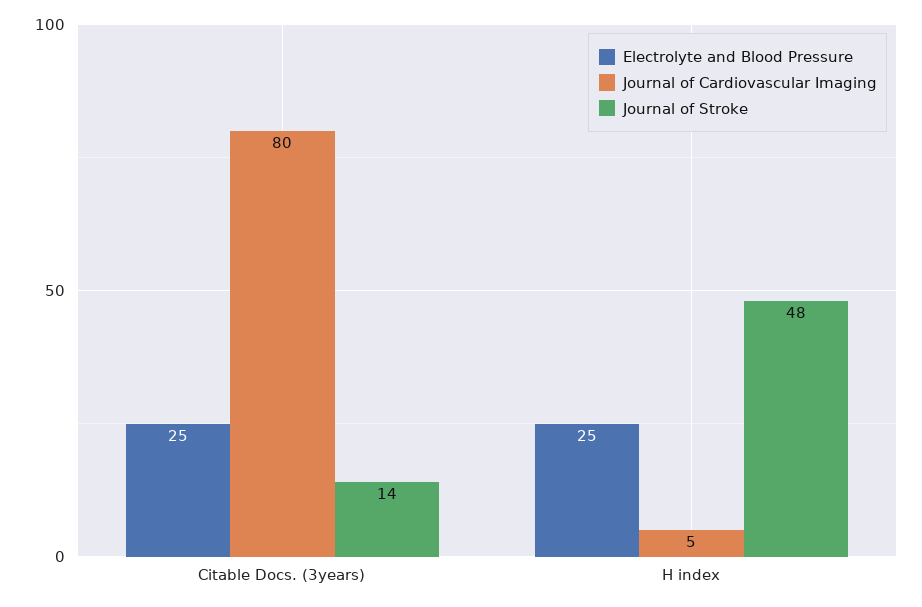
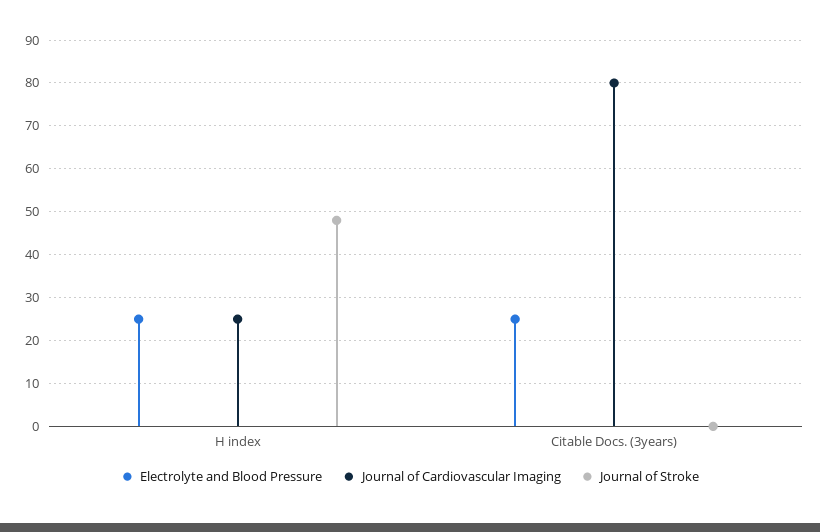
  {
    "Electrolyte and Blood Pressure": {
      "Citable Docs. (3years)": 25,
      "H index": 25
    },
    "Journal of Cardiovascular Imaging": {
      "Citable Docs. (3years)": 80,
-     "H index": 5
+     "H index": 25
    },
    "Journal of Stroke": {
-     "Citable Docs. (3years)": 14,
+     "Citable Docs. (3years)": 0,
      "H index": 48
    }
  }

